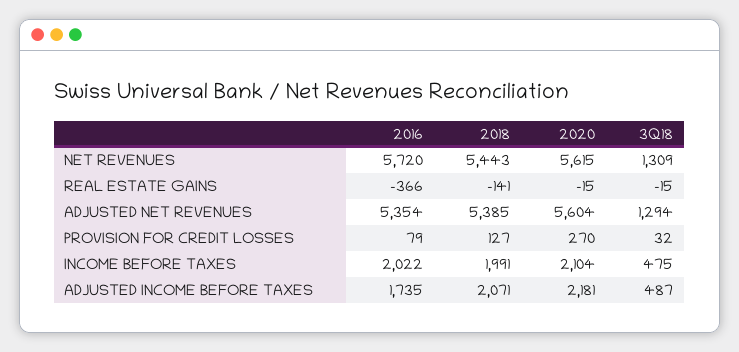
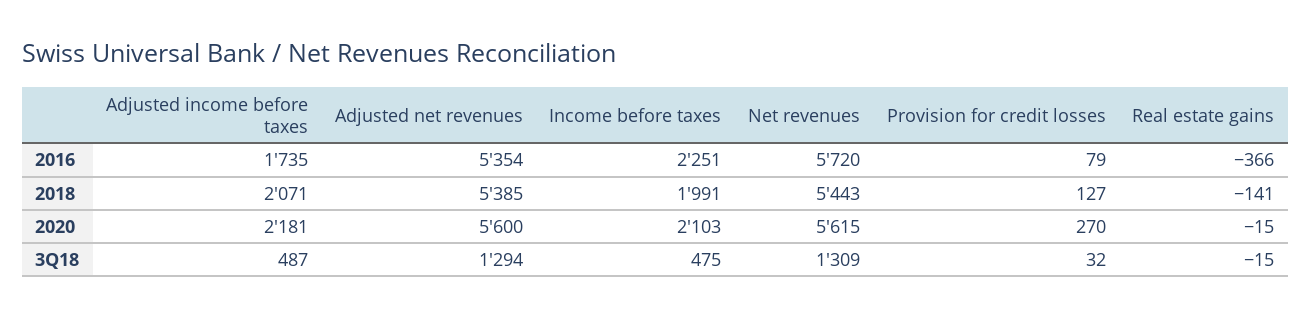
  {
    "2016": {
      "NET REVENUES": 5720,
      "REAL ESTATE GAINS": -366,
      "ADJUSTED NET REVENUES": 5354,
      "PROVISION FOR CREDIT LOSSES": 79,
-     "INCOME BEFORE TAXES": 2022,
+     "INCOME BEFORE TAXES": 2251,
      "ADJUSTED INCOME BEFORE TAXES": 1735
    },
    "2018": {
      "NET REVENUES": 5443,
      "REAL ESTATE GAINS": -141,
      "ADJUSTED NET REVENUES": 5385,
      "PROVISION FOR CREDIT LOSSES": 127,
      "INCOME BEFORE TAXES": 1991,
      "ADJUSTED INCOME BEFORE TAXES": 2071
    },
    "2020": {
      "NET REVENUES": 5615,
      "REAL ESTATE GAINS": -15,
-     "ADJUSTED NET REVENUES": 5604,
+     "ADJUSTED NET REVENUES": 5600,
      "PROVISION FOR CREDIT LOSSES": 270,
-     "INCOME BEFORE TAXES": 2104,
+     "INCOME BEFORE TAXES": 2103,
      "ADJUSTED INCOME BEFORE TAXES": 2181
    },
    "3Q18": {
      "NET REVENUES": 1309,
      "REAL ESTATE GAINS": -15,
      "ADJUSTED NET REVENUES": 1294,
      "PROVISION FOR CREDIT LOSSES": 32,
      "INCOME BEFORE TAXES": 475,
      "ADJUSTED INCOME BEFORE TAXES": 487
    }
  }

